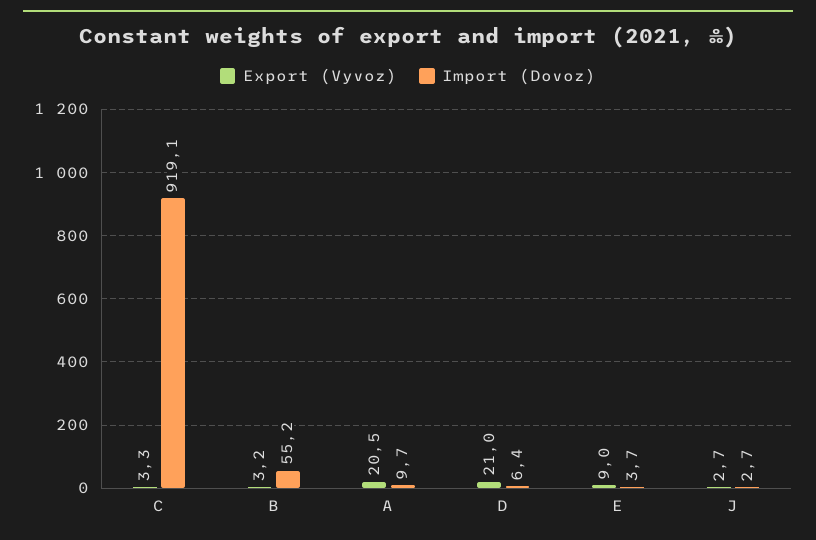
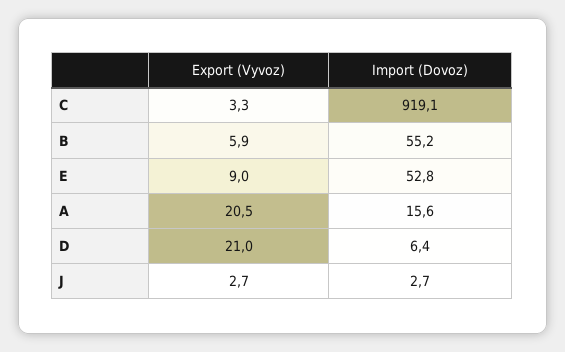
  {
    "Export (Vyvoz)": {
      "C": 3.3,
-     "B": 3.2,
+     "B": 5.9,
      "A": 20.5,
      "D": 21,
      "E": 9,
      "J": 2.7
    },
    "Import (Dovoz)": {
      "C": 919.1,
      "B": 55.2,
-     "A": 9.7,
+     "A": 15.6,
      "D": 6.4,
-     "E": 3.7,
+     "E": 52.8,
      "J": 2.7
    }
  }

